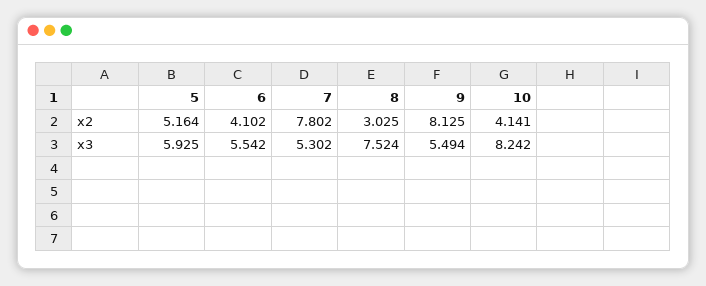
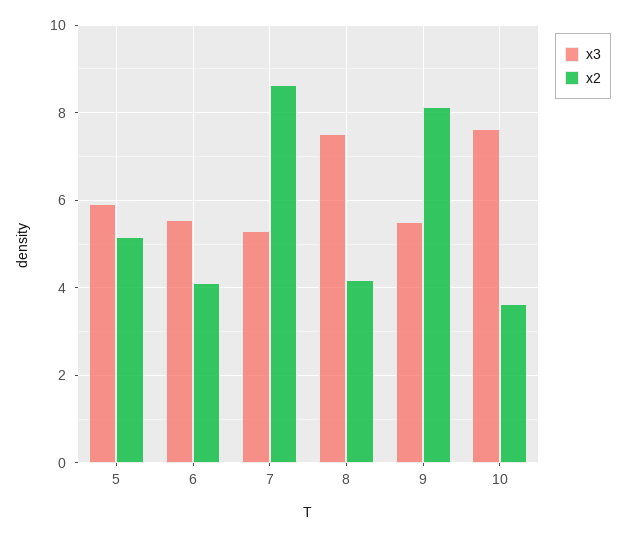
  {
    "x2": {
      "5": 5.164,
      "6": 4.102,
-     "7": 7.802,
+     "7": 8.6,
-     "8": 3.025,
+     "8": 4.2,
      "9": 8.125,
-     "10": 4.141
+     "10": 3.6
    },
    "x3": {
      "5": 5.925,
      "6": 5.542,
      "7": 5.302,
      "8": 7.524,
      "9": 5.494,
-     "10": 8.242
+     "10": 7.6
    }
  }

